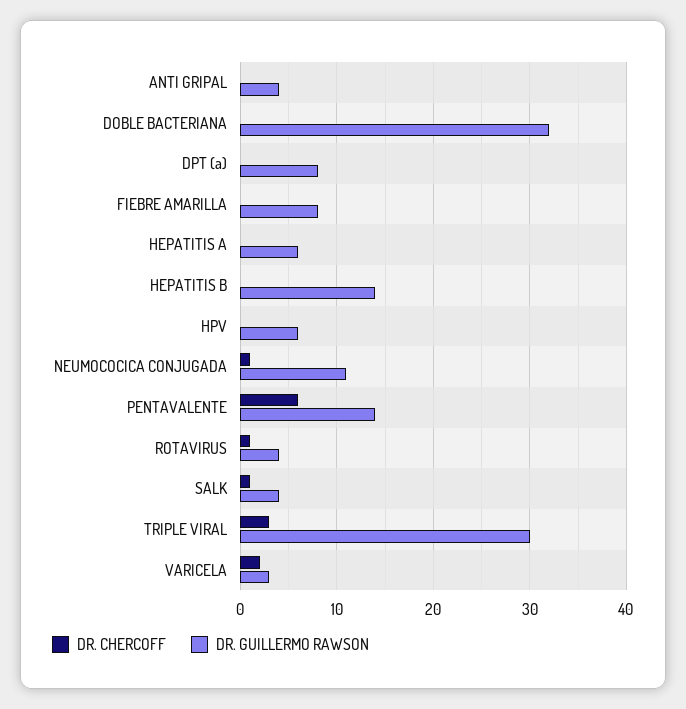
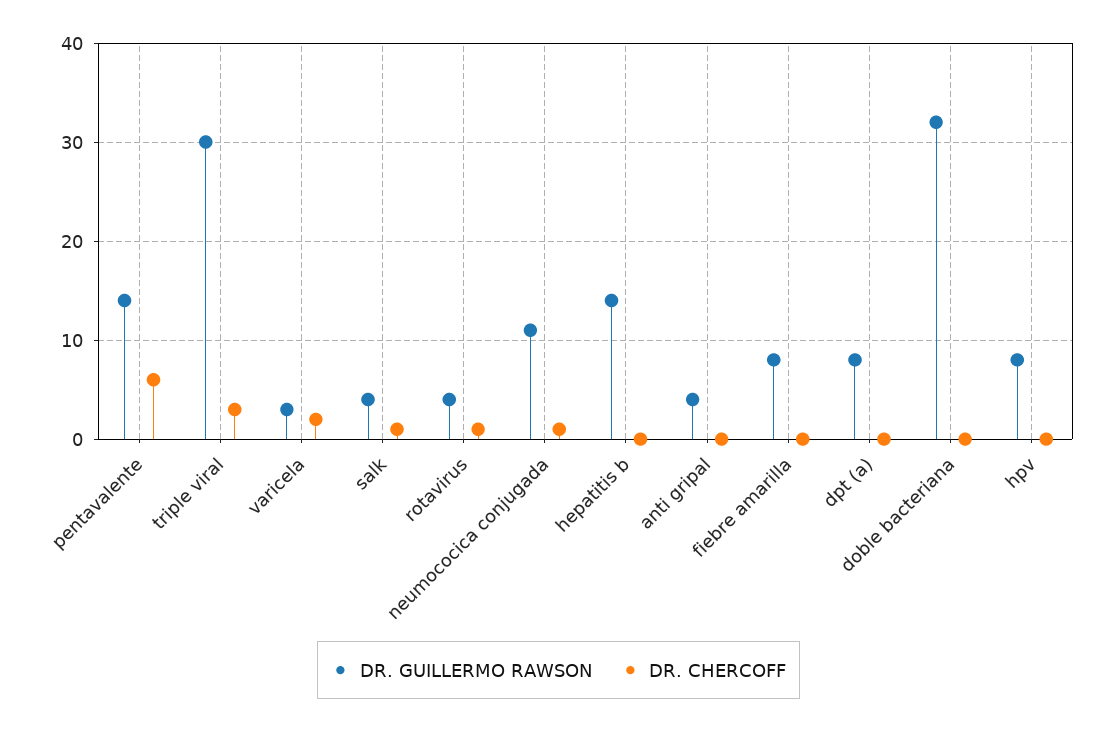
  {
    "DR. CHERCOFF": {
      "ANTI GRIPAL": 0,
      "DOBLE BACTERIANA": 0,
      "DPT (a)": 0,
      "FIEBRE AMARILLA": 0,
-     "HEPATITIS A": 0,
      "HEPATITIS B": 0,
      "HPV": 0,
      "NEUMOCOCICA CONJUGADA": 1,
      "PENTAVALENTE": 6,
      "ROTAVIRUS": 1,
      "SALK": 1,
      "TRIPLE VIRAL": 3,
      "VARICELA": 2
    },
    "DR. GUILLERMO RAWSON": {
      "ANTI GRIPAL": 4,
      "DOBLE BACTERIANA": 32,
      "DPT (a)": 8,
      "FIEBRE AMARILLA": 8,
-     "HEPATITIS A": 6,
      "HEPATITIS B": 14,
-     "HPV": 6,
+     "HPV": 8,
      "NEUMOCOCICA CONJUGADA": 11,
      "PENTAVALENTE": 14,
      "ROTAVIRUS": 4,
      "SALK": 4,
      "TRIPLE VIRAL": 30,
      "VARICELA": 3
    }
  }

